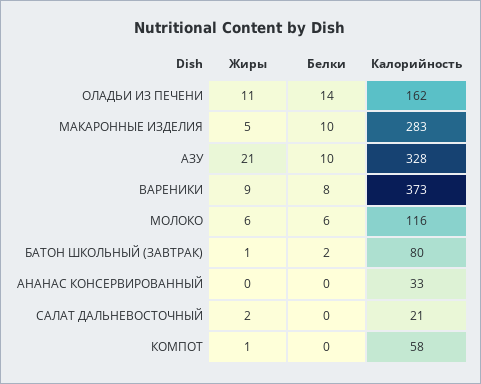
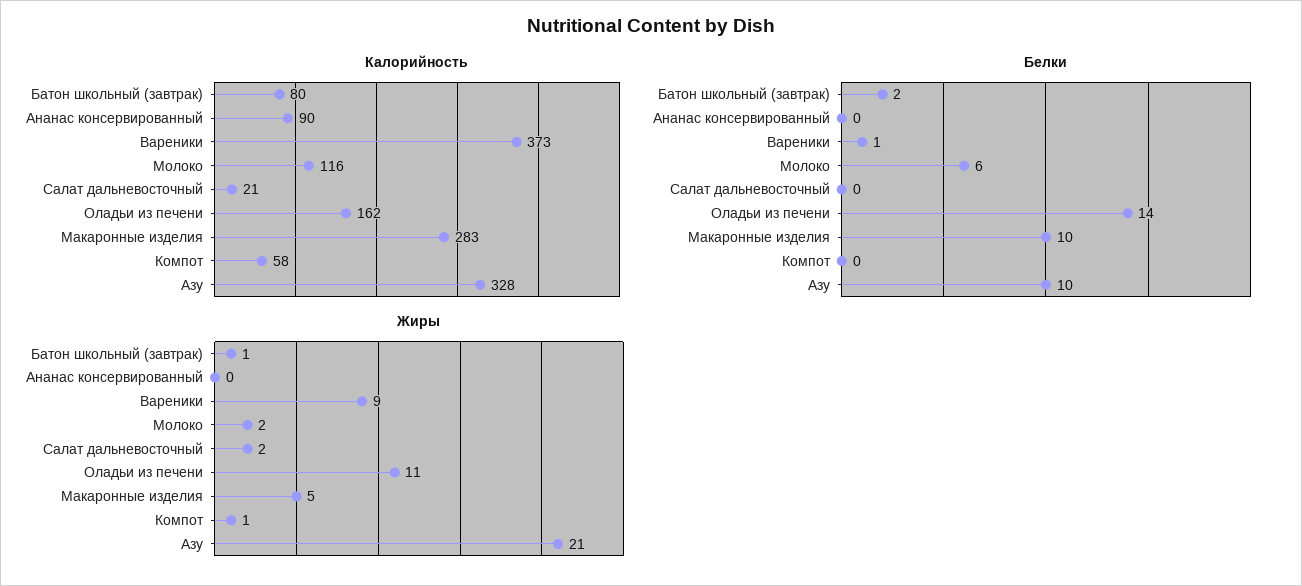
  {
    "Жиры": {
      "ОЛАДЬИ ИЗ ПЕЧЕНИ": 11,
      "МАКАРОННЫЕ ИЗДЕЛИЯ": 5,
      "АЗУ": 21,
      "ВАРЕНИКИ": 9,
-     "МОЛОКО": 6,
+     "МОЛОКО": 2,
      "БАТОН ШКОЛЬНЫЙ (ЗАВТРАК)": 1,
      "АНАНАС КОНСЕРВИРОВАННЫЙ": 0,
      "САЛАТ ДАЛЬНЕВОСТОЧНЫЙ": 2,
      "КОМПОТ": 1
    },
    "Белки": {
      "ОЛАДЬИ ИЗ ПЕЧЕНИ": 14,
      "МАКАРОННЫЕ ИЗДЕЛИЯ": 10,
      "АЗУ": 10,
-     "ВАРЕНИКИ": 8,
+     "ВАРЕНИКИ": 1,
      "МОЛОКО": 6,
      "БАТОН ШКОЛЬНЫЙ (ЗАВТРАК)": 2,
      "АНАНАС КОНСЕРВИРОВАННЫЙ": 0,
      "САЛАТ ДАЛЬНЕВОСТОЧНЫЙ": 0,
      "КОМПОТ": 0
    },
    "Калорийность": {
      "ОЛАДЬИ ИЗ ПЕЧЕНИ": 162,
      "МАКАРОННЫЕ ИЗДЕЛИЯ": 283,
      "АЗУ": 328,
      "ВАРЕНИКИ": 373,
      "МОЛОКО": 116,
      "БАТОН ШКОЛЬНЫЙ (ЗАВТРАК)": 80,
-     "АНАНАС КОНСЕРВИРОВАННЫЙ": 33,
+     "АНАНАС КОНСЕРВИРОВАННЫЙ": 90,
      "САЛАТ ДАЛЬНЕВОСТОЧНЫЙ": 21,
      "КОМПОТ": 58
    }
  }

